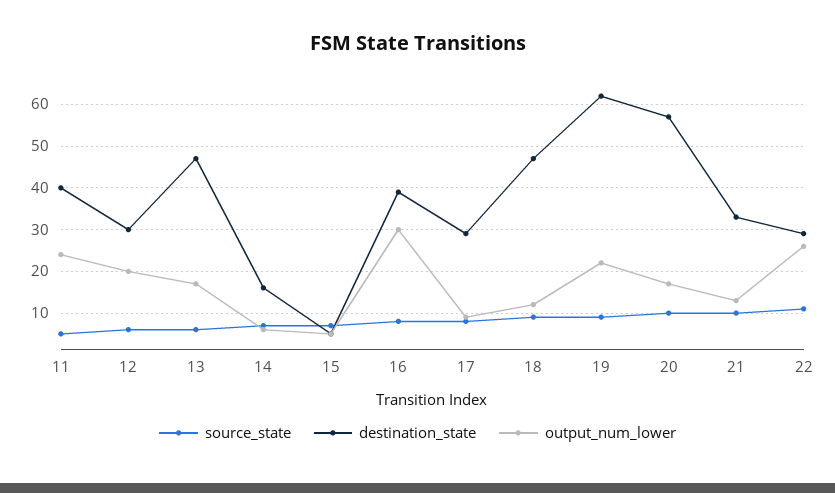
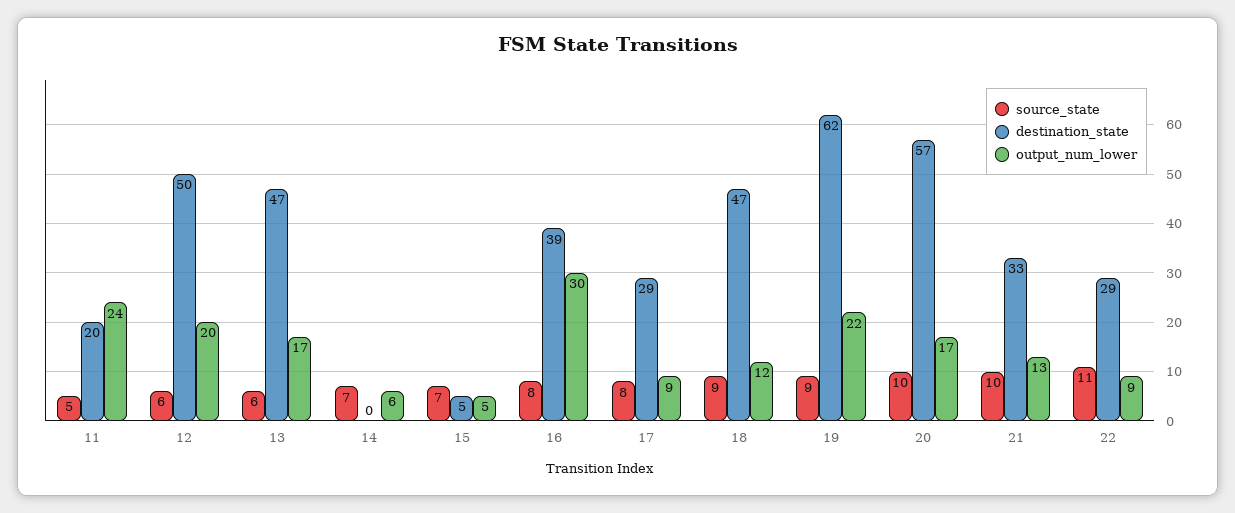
  {
    "source_state": {
      "11": 5,
      "12": 6,
      "13": 6,
      "14": 7,
      "15": 7,
      "16": 8,
      "17": 8,
      "18": 9,
      "19": 9,
      "20": 10,
      "21": 10,
      "22": 11
    },
    "destination_state": {
-     "11": 40,
+     "11": 20,
-     "12": 30,
+     "12": 50,
      "13": 47,
-     "14": 15,
+     "14": 0,
      "15": 5,
      "16": 39,
      "17": 29,
      "18": 47,
      "19": 62,
      "20": 57,
      "21": 33,
      "22": 29
    },
    "output_num_lower": {
      "11": 24,
      "12": 20,
      "13": 17,
      "14": 6,
      "15": 5,
      "16": 30,
      "17": 9,
      "18": 12,
      "19": 22,
      "20": 17,
      "21": 13,
-     "22": 25
+     "22": 9
    }
  }

